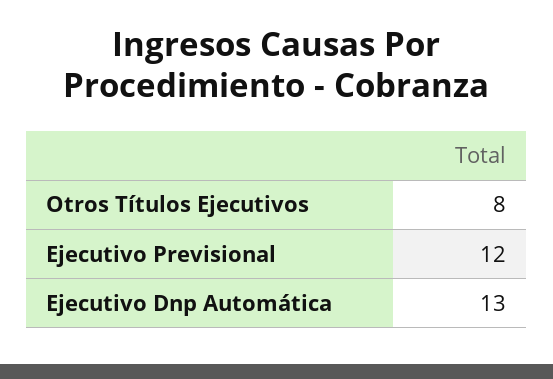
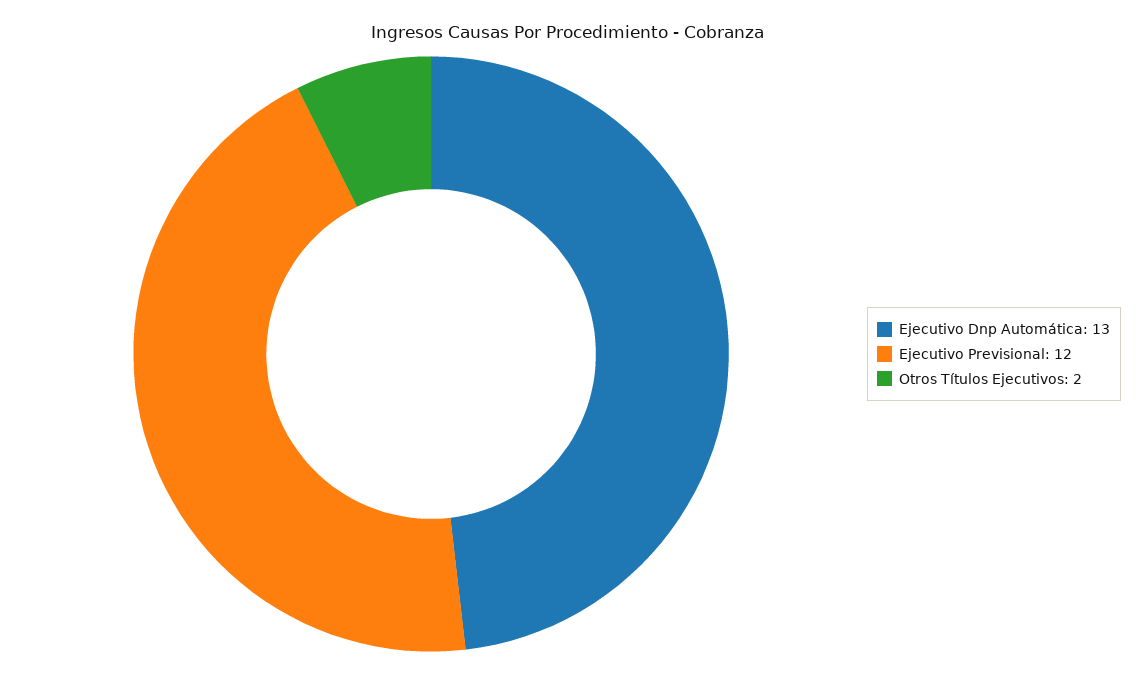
  {
-   "Otros Títulos Ejecutivos": 8,
+   "Otros Títulos Ejecutivos": 2,
    "Ejecutivo Previsional": 12,
    "Ejecutivo Dnp Automática": 13
  }

